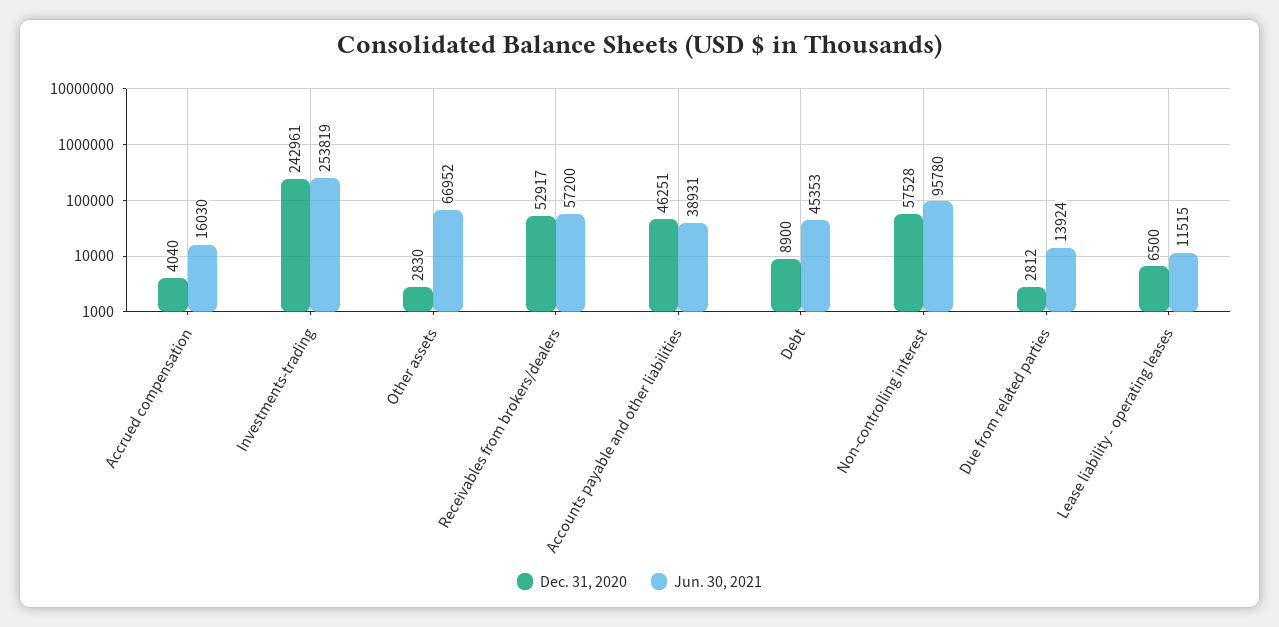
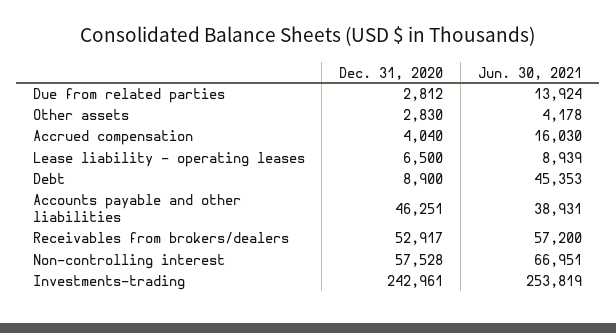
  {
    "Dec. 31, 2020": {
      "Accrued compensation": 4040,
      "Investments-trading": 242961,
      "Other assets": 2830,
      "Receivables from brokers/dealers": 52917,
      "Accounts payable and other liabilities": 46251,
      "Debt": 8900,
      "Non-controlling interest": 57528,
      "Due from related parties": 2812,
      "Lease liability - operating leases": 6500
    },
    "Jun. 30, 2021": {
      "Accrued compensation": 16030,
      "Investments-trading": 253819,
-     "Other assets": 66952,
+     "Other assets": 4178,
      "Receivables from brokers/dealers": 57200,
      "Accounts payable and other liabilities": 38931,
      "Debt": 45353,
-     "Non-controlling interest": 95780,
+     "Non-controlling interest": 66951,
      "Due from related parties": 13924,
-     "Lease liability - operating leases": 11515
+     "Lease liability - operating leases": 8939
    }
  }

